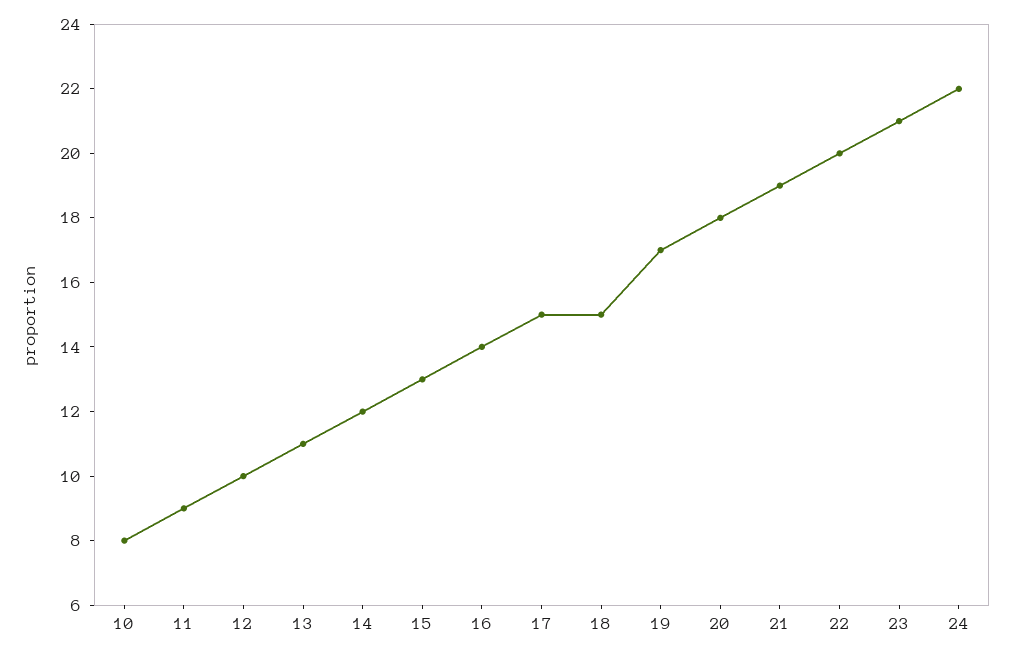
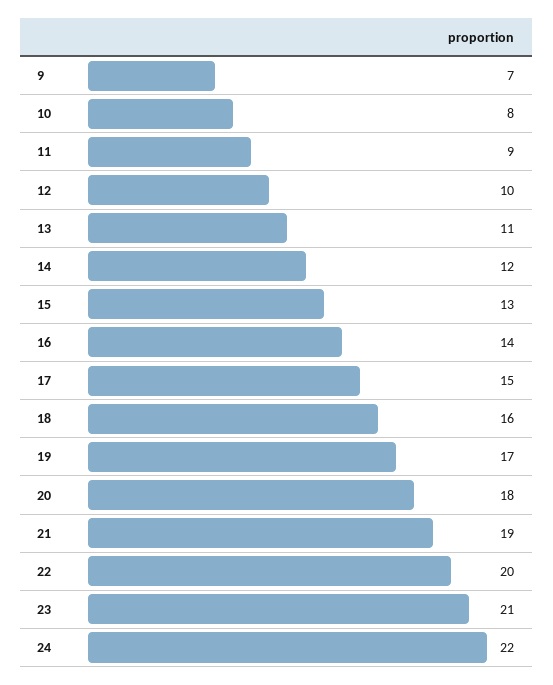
  {
    "10": 8,
    "11": 9,
    "12": 10,
    "13": 11,
    "14": 12,
    "15": 13,
    "16": 14,
    "17": 15,
-   "18": 15,
+   "18": 16,
    "19": 17,
    "20": 18,
    "21": 19,
    "22": 20,
    "23": 21,
-   "24": 22
+   "24": 22,
+   "9": 7
  }

